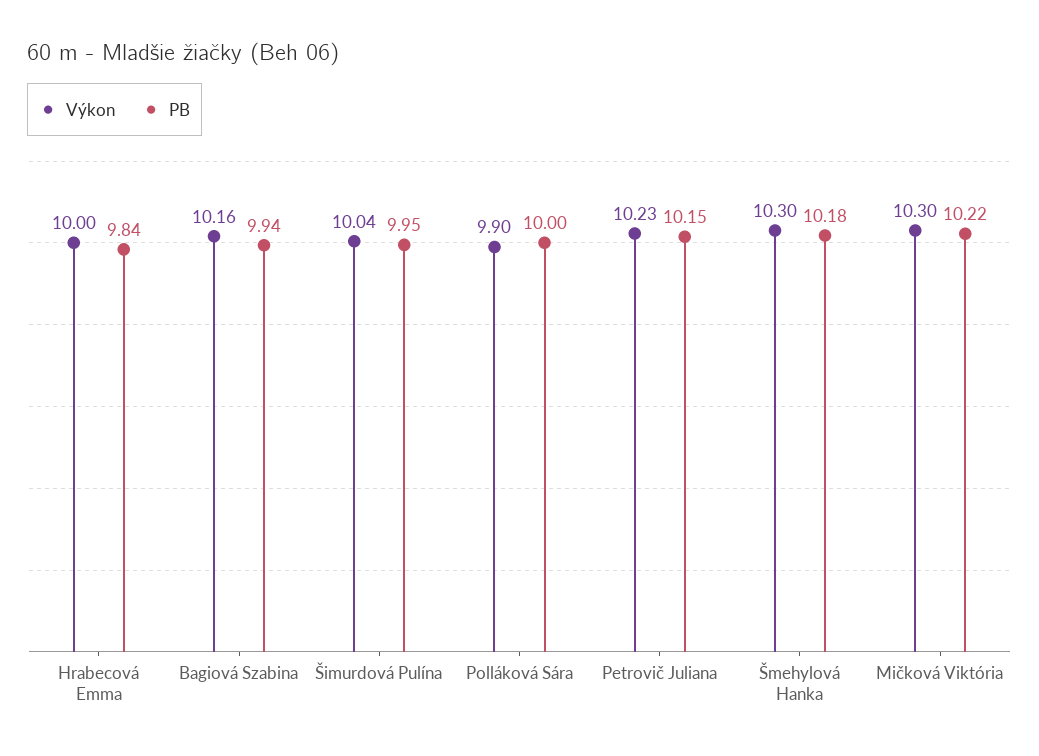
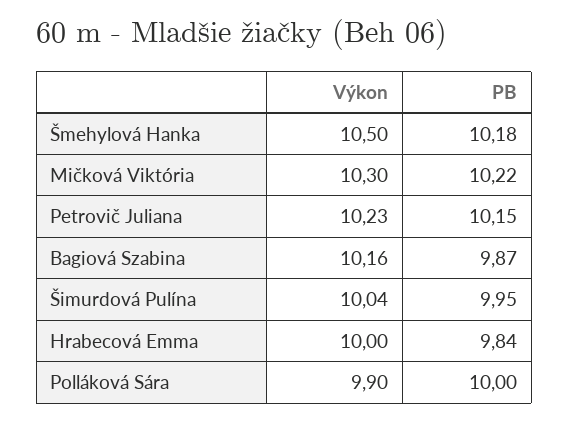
  {
    "Výkon": {
      "Hrabecová Emma": 10,
      "Bagiová Szabina": 10.16,
      "Šimurdová Pulína": 10.04,
      "Polláková Sára": 9.9,
      "Petrovič Juliana": 10.23,
-     "Šmehylová Hanka": 10.3,
+     "Šmehylová Hanka": 10.5,
      "Mičková Viktória": 10.3
    },
    "PB": {
      "Hrabecová Emma": 9.84,
-     "Bagiová Szabina": 9.94,
+     "Bagiová Szabina": 9.87,
      "Šimurdová Pulína": 9.95,
      "Polláková Sára": 10,
      "Petrovič Juliana": 10.15,
      "Šmehylová Hanka": 10.18,
      "Mičková Viktória": 10.22
    }
  }

